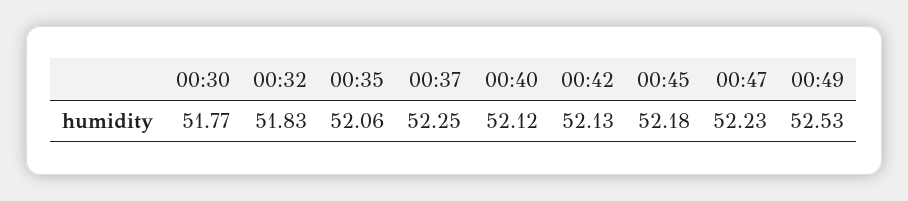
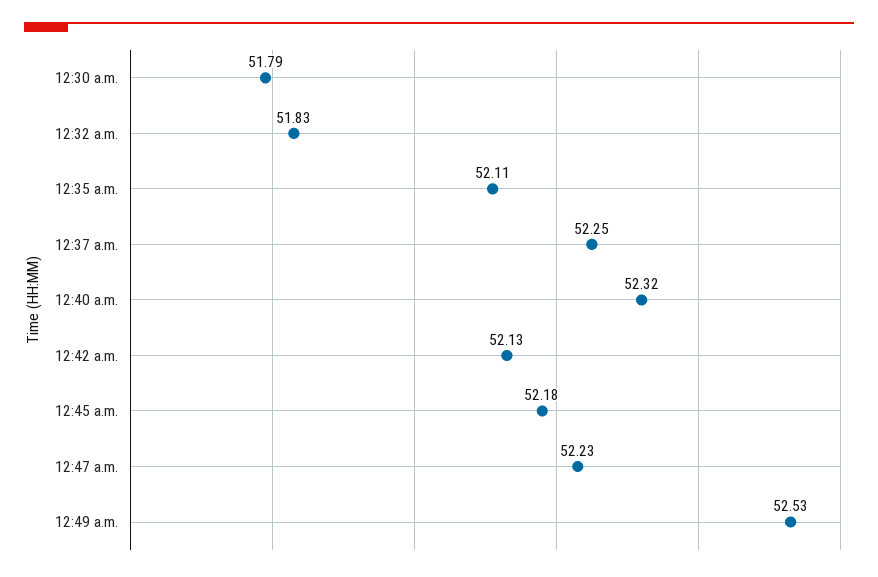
  {
-   "00:30": 51.77,
+   "00:30": 51.79,
    "00:32": 51.83,
-   "00:35": 52.06,
+   "00:35": 52.11,
    "00:37": 52.25,
-   "00:40": 52.12,
+   "00:40": 52.32,
    "00:42": 52.13,
    "00:45": 52.18,
    "00:47": 52.23,
    "00:49": 52.53
  }

